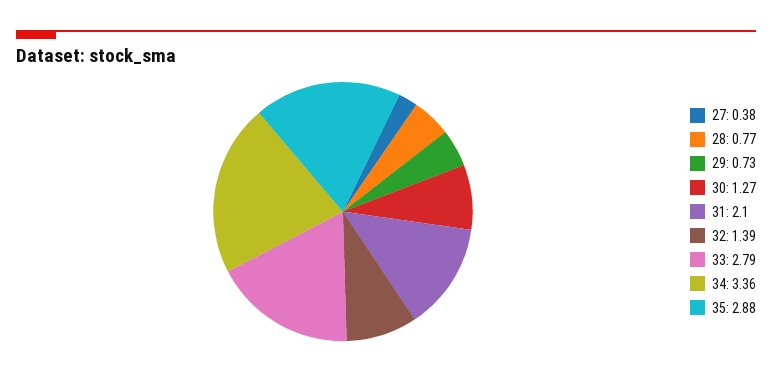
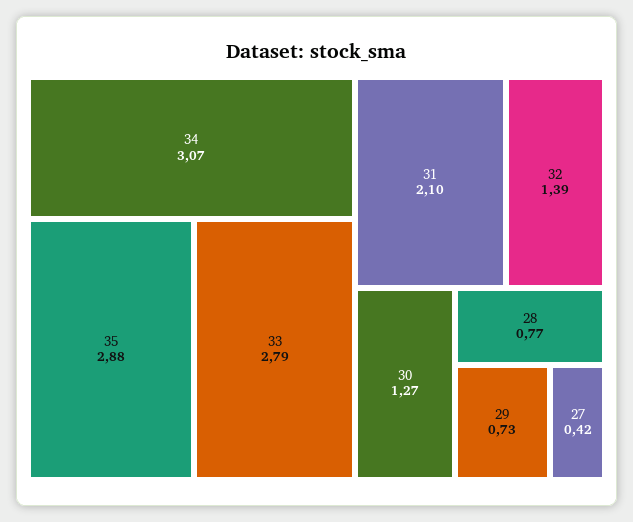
  {
-   "27": 0.38,
+   "27": 0.42,
    "28": 0.77,
    "29": 0.73,
    "30": 1.27,
    "31": 2.1,
    "32": 1.39,
    "33": 2.79,
-   "34": 3.36,
+   "34": 3.07,
    "35": 2.88
  }

